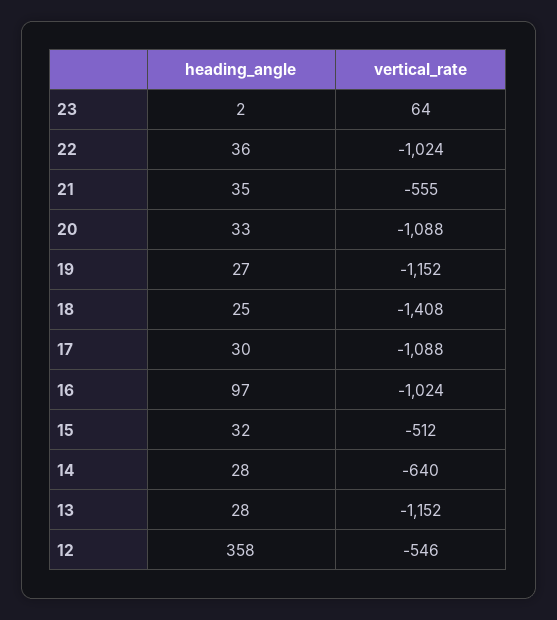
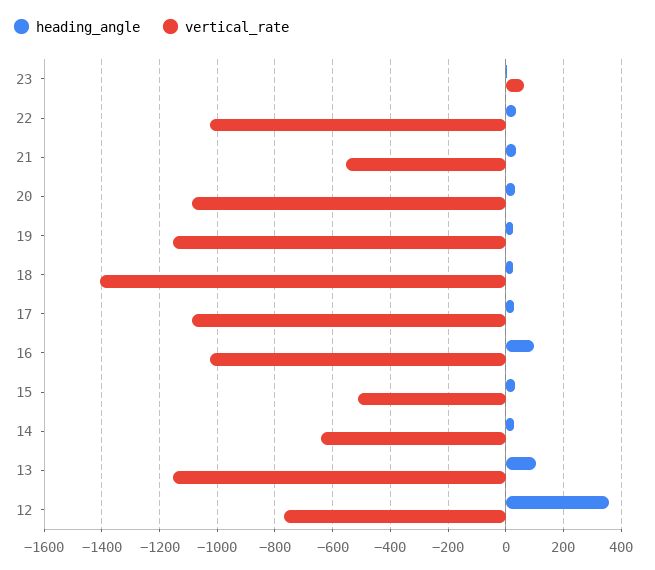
  {
    "heading_angle": {
      "23": 2,
      "22": 36,
      "21": 35,
      "20": 33,
      "19": 27,
      "18": 25,
      "17": 30,
      "16": 97,
      "15": 32,
      "14": 28,
-     "13": 28,
+     "13": 100,
      "12": 358
    },
    "vertical_rate": {
      "23": 64,
      "22": -1024,
      "21": -555,
      "20": -1088,
      "19": -1152,
      "18": -1408,
      "17": -1088,
      "16": -1024,
      "15": -512,
      "14": -640,
      "13": -1152,
-     "12": -546
+     "12": -775
    }
  }

